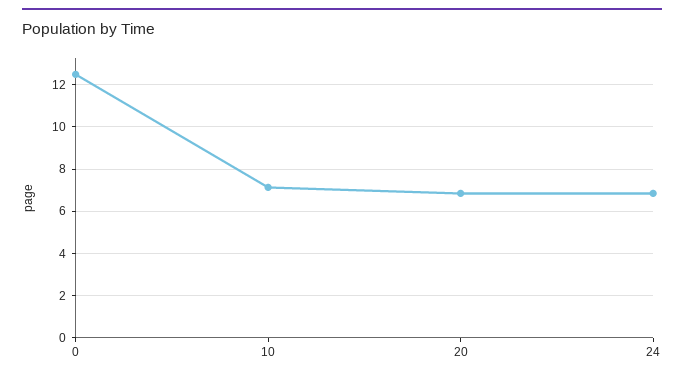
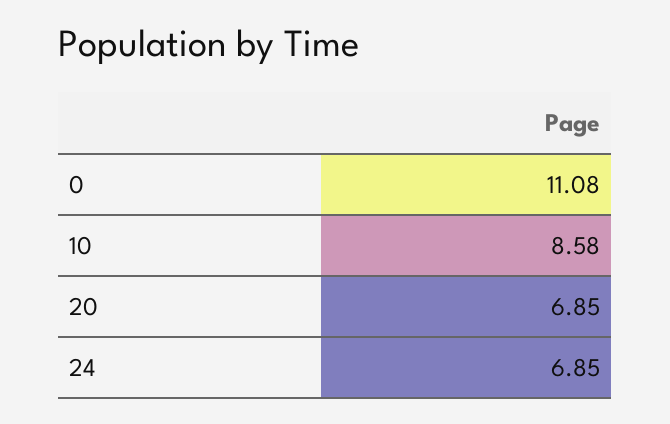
  {
-   "0": 12.5,
+   "0": 11.08,
-   "10": 7,
+   "10": 8.58,
    "20": 6.85,
    "24": 6.85
  }

